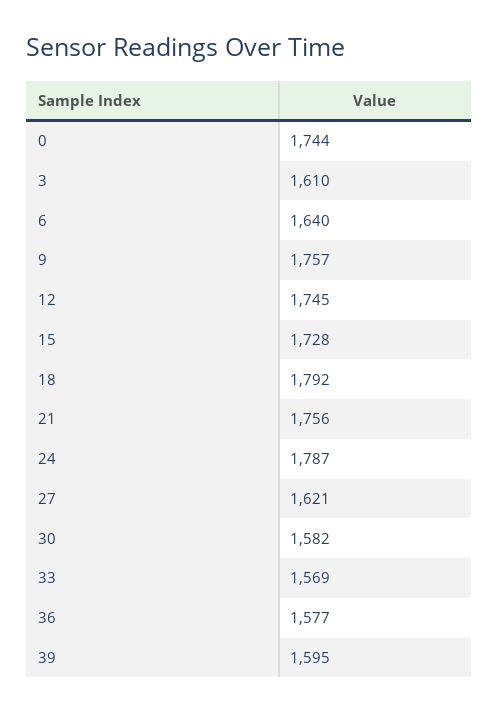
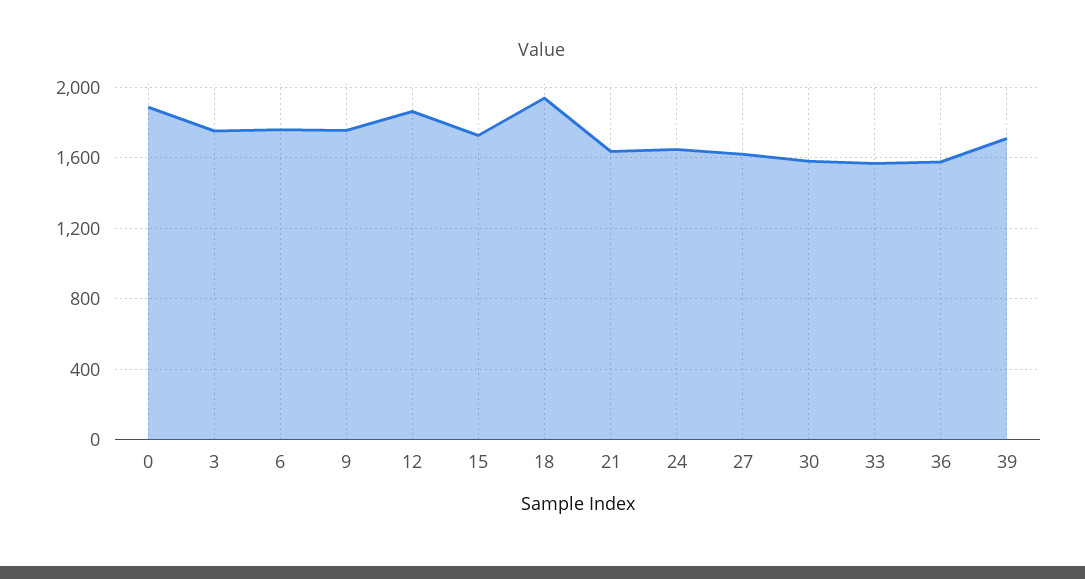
  {
-   "0": 1744,
+   "0": 1900,
-   "3": 1610,
+   "3": 1750,
-   "6": 1640,
+   "6": 1750,
    "9": 1757,
-   "12": 1745,
+   "12": 1850,
    "15": 1728,
-   "18": 1792,
+   "18": 1950,
-   "21": 1756,
+   "21": 1650,
-   "24": 1787,
+   "24": 1650,
    "27": 1621,
    "30": 1582,
    "33": 1569,
    "36": 1577,
-   "39": 1595
+   "39": 1700
  }

